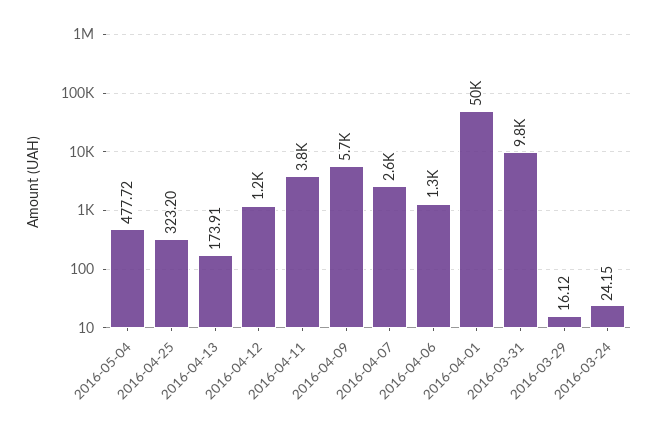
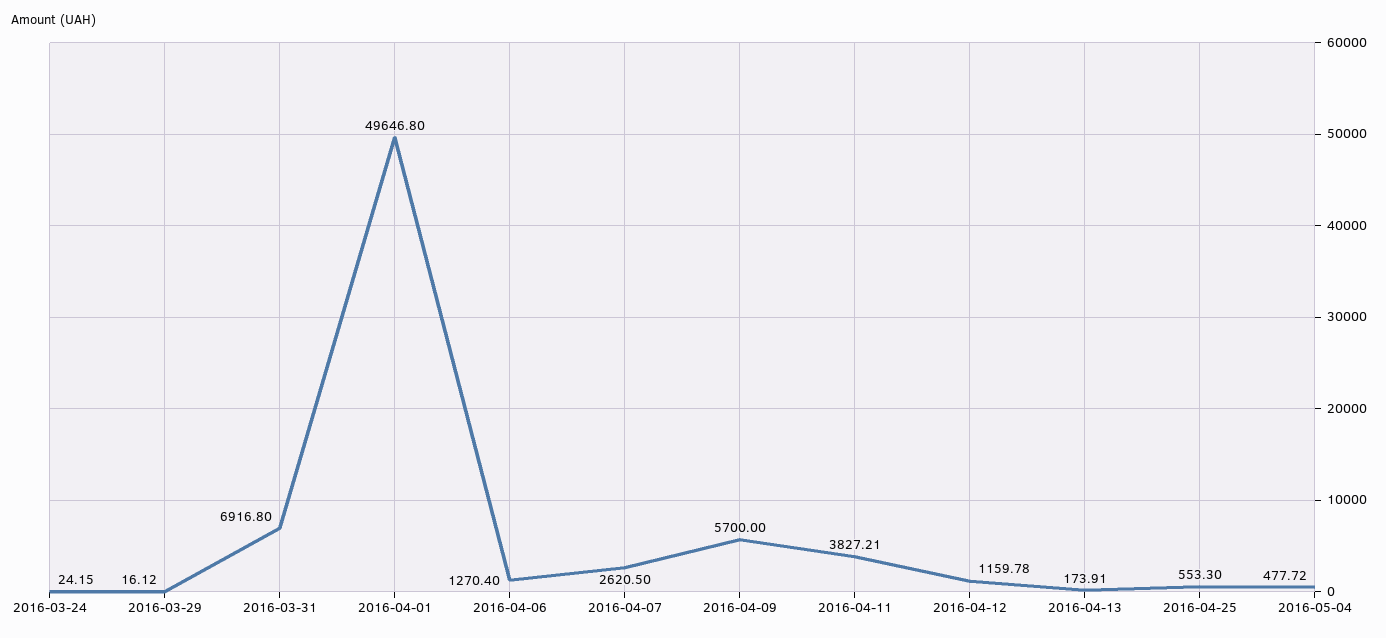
  {
    "2016-05-04": 477.72,
-   "2016-04-25": 323.2,
+   "2016-04-25": 553.3,
    "2016-04-13": 173.91,
    "2016-04-12": 1159.78,
    "2016-04-11": 3827.21,
    "2016-04-09": 5700,
    "2016-04-07": 2620.5,
    "2016-04-06": 1270.4,
    "2016-04-01": 49646.8,
-   "2016-03-31": 9800,
+   "2016-03-31": 6916.8,
    "2016-03-29": 16.12,
    "2016-03-24": 24.15
  }

